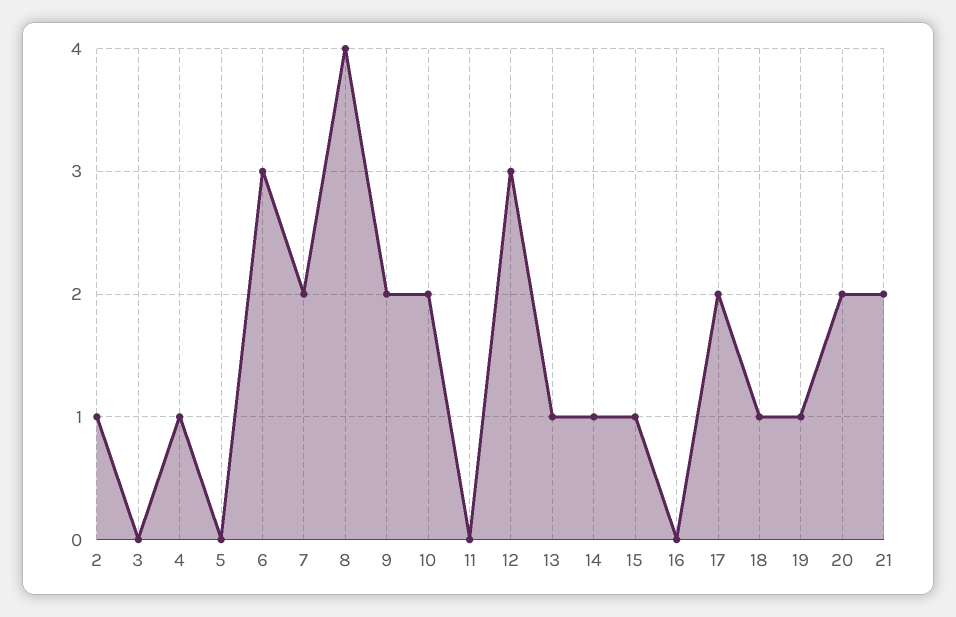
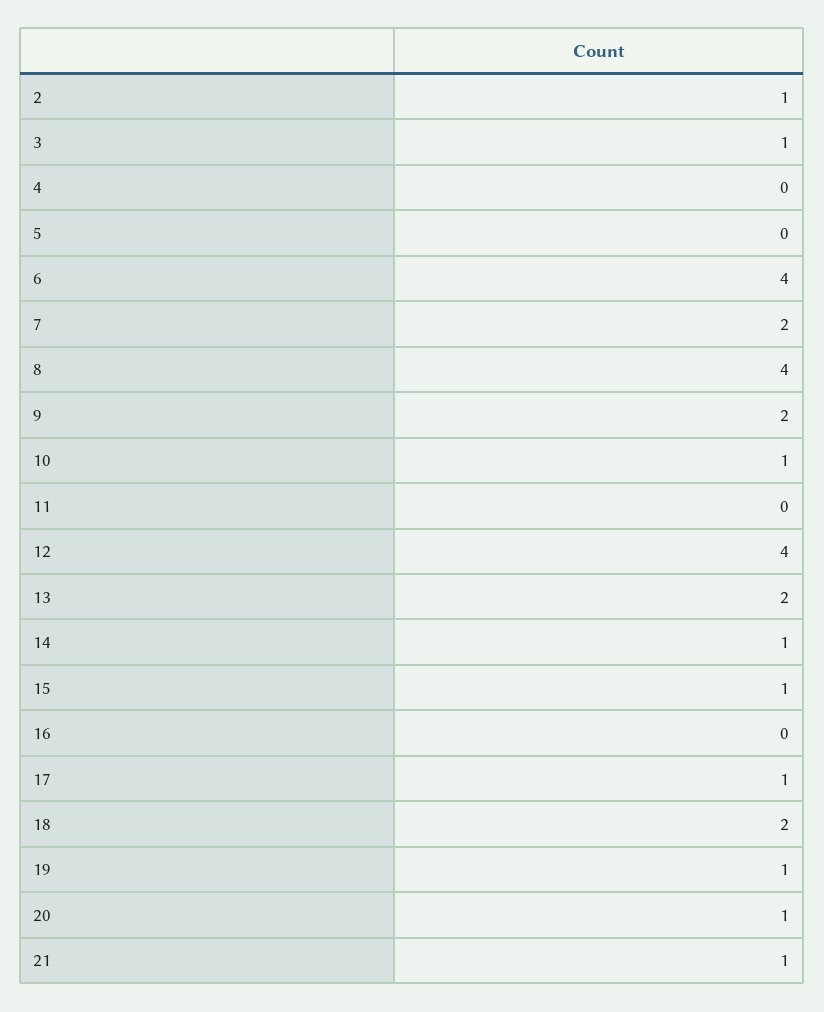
  {
    "2": 1,
-   "3": 0,
+   "3": 1,
-   "4": 1,
+   "4": 0,
    "5": 0,
-   "6": 3,
+   "6": 4,
    "7": 2,
    "8": 4,
    "9": 2,
-   "10": 2,
+   "10": 1,
    "11": 0,
-   "12": 3,
+   "12": 4,
-   "13": 1,
+   "13": 2,
    "14": 1,
    "15": 1,
    "16": 0,
-   "17": 2,
+   "17": 1,
-   "18": 1,
+   "18": 2,
    "19": 1,
-   "20": 2,
+   "20": 1,
-   "21": 2
+   "21": 1
  }

